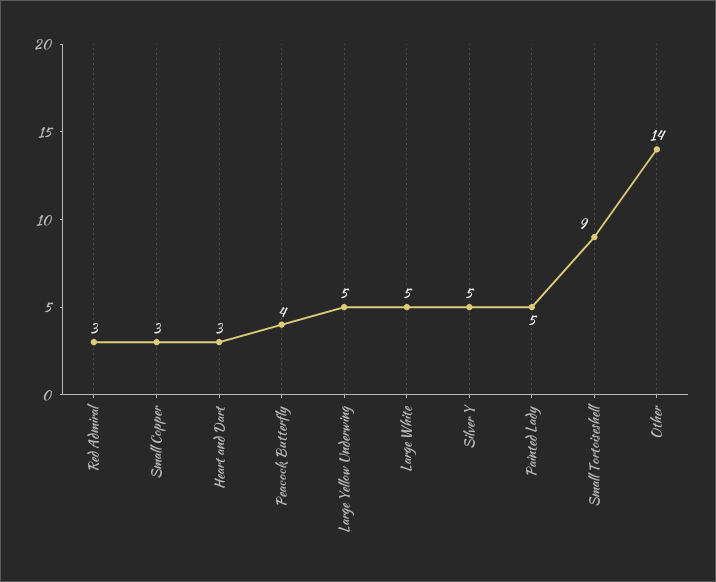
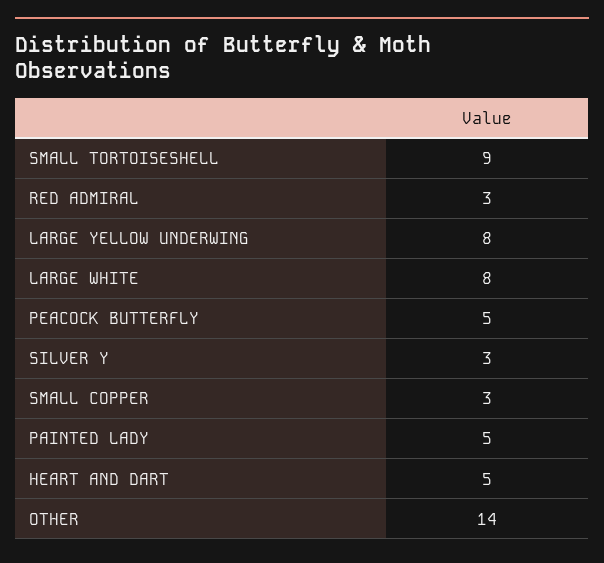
  {
    "Red Admiral": 3,
    "Small Copper": 3,
-   "Heart and Dart": 3,
+   "Heart and Dart": 5,
-   "Peacock Butterfly": 4,
+   "Peacock Butterfly": 5,
-   "Large Yellow Underwing": 5,
+   "Large Yellow Underwing": 8,
-   "Large White": 5,
+   "Large White": 8,
-   "Silver Y": 5,
+   "Silver Y": 3,
    "Painted Lady": 5,
    "Small Tortoiseshell": 9,
    "Other": 14
  }

